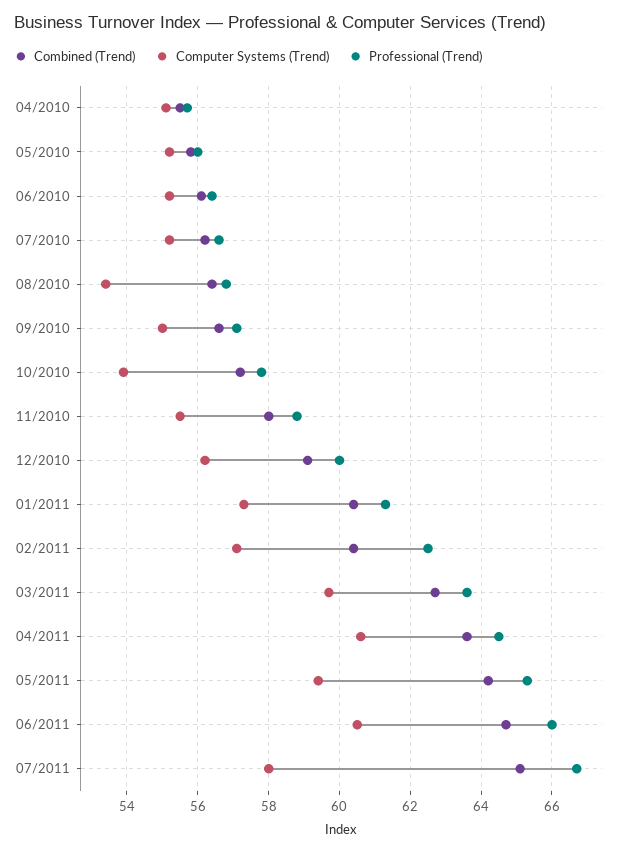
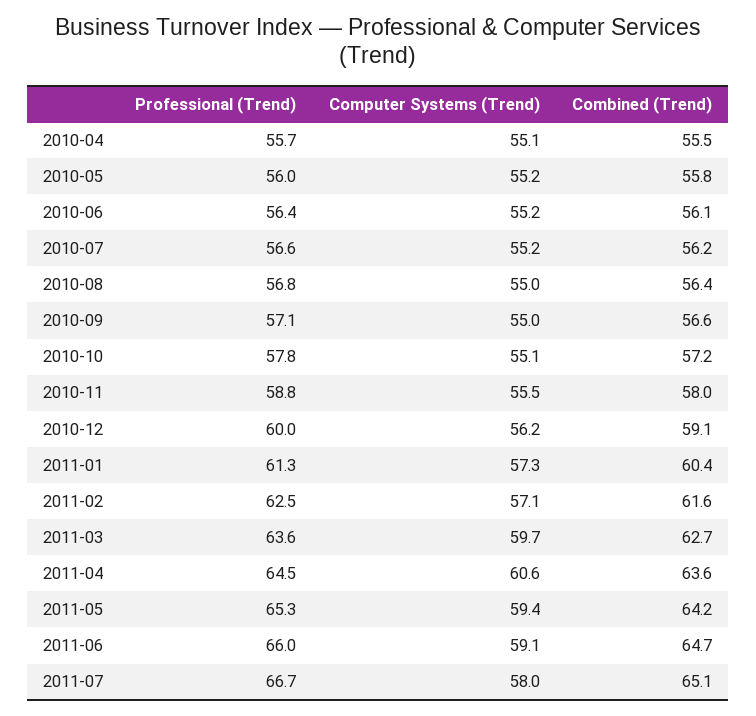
  {
    "Combined (Trend)": {
      "04/2010": 55.5,
      "05/2010": 55.8,
      "06/2010": 56.1,
      "07/2010": 56.2,
      "08/2010": 56.4,
      "09/2010": 56.6,
      "10/2010": 57.2,
      "11/2010": 58,
      "12/2010": 59.1,
      "01/2011": 60.4,
-     "02/2011": 60.5,
+     "02/2011": 61.6,
      "03/2011": 62.7,
      "04/2011": 63.6,
      "05/2011": 64.2,
      "06/2011": 64.7,
      "07/2011": 65.1
    },
    "Computer Systems (Trend)": {
      "04/2010": 55.1,
      "05/2010": 55.2,
      "06/2010": 55.2,
      "07/2010": 55.2,
-     "08/2010": 53.5,
+     "08/2010": 55,
      "09/2010": 55,
-     "10/2010": 54,
+     "10/2010": 55.1,
      "11/2010": 55.5,
      "12/2010": 56.2,
      "01/2011": 57.3,
      "02/2011": 57.1,
      "03/2011": 59.7,
      "04/2011": 60.6,
      "05/2011": 59.4,
-     "06/2011": 60.5,
+     "06/2011": 59.1,
      "07/2011": 58
    },
    "Professional (Trend)": {
      "04/2010": 55.7,
      "05/2010": 56,
      "06/2010": 56.4,
      "07/2010": 56.6,
      "08/2010": 56.8,
      "09/2010": 57.1,
      "10/2010": 57.8,
      "11/2010": 58.8,
      "12/2010": 60,
      "01/2011": 61.3,
      "02/2011": 62.5,
      "03/2011": 63.6,
      "04/2011": 64.5,
      "05/2011": 65.3,
      "06/2011": 66,
      "07/2011": 66.7
    }
  }

